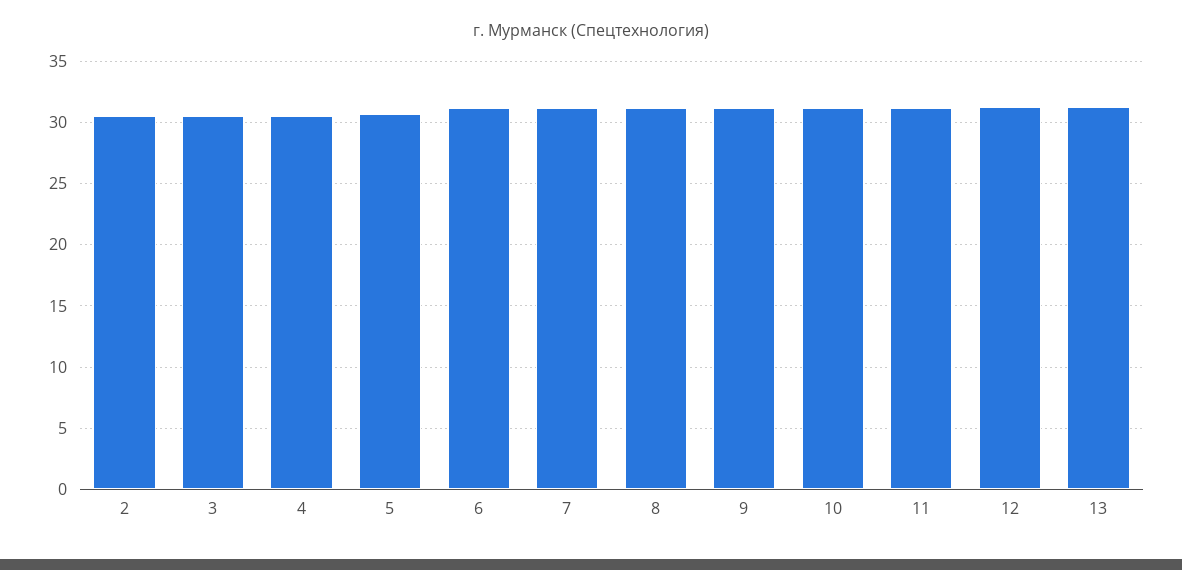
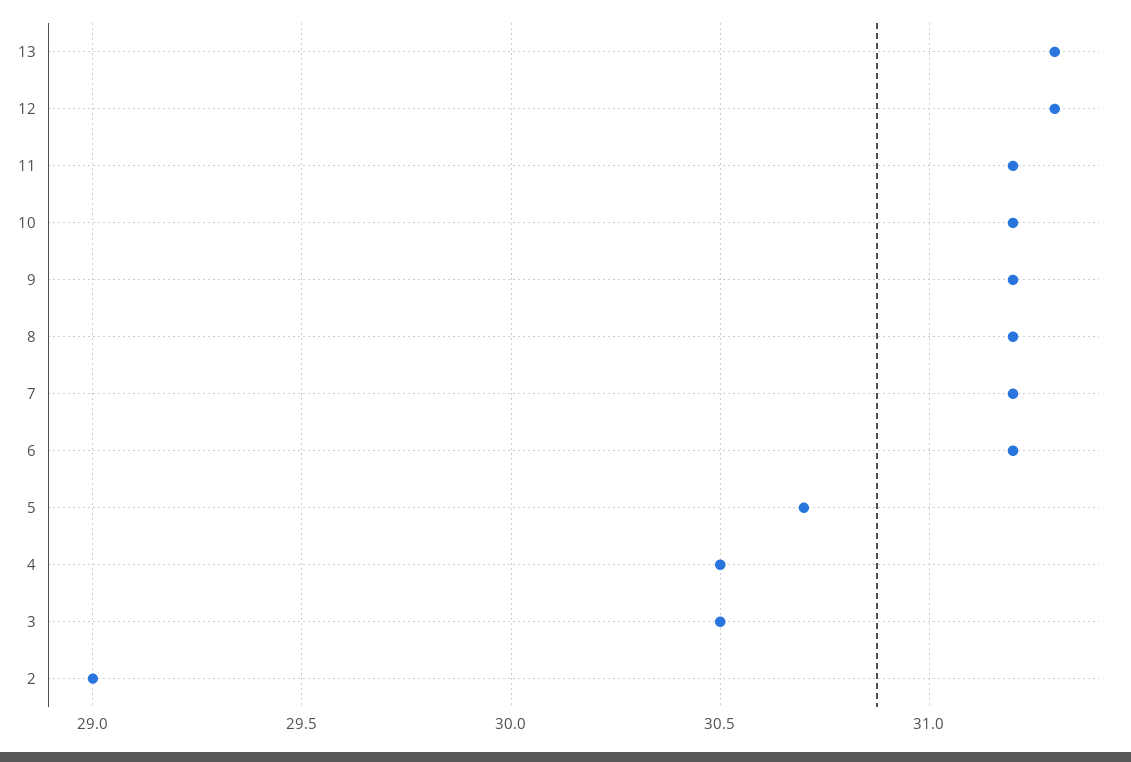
  {
-   "2": 30.5,
+   "2": 29,
    "3": 30.5,
    "4": 30.5,
    "5": 30.7,
    "6": 31.2,
    "7": 31.2,
    "8": 31.2,
    "9": 31.2,
    "10": 31.2,
    "11": 31.2,
    "12": 31.3,
    "13": 31.3
  }

